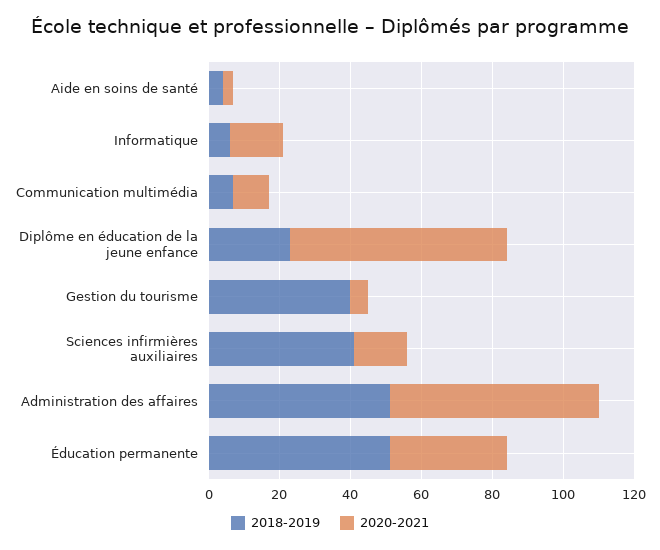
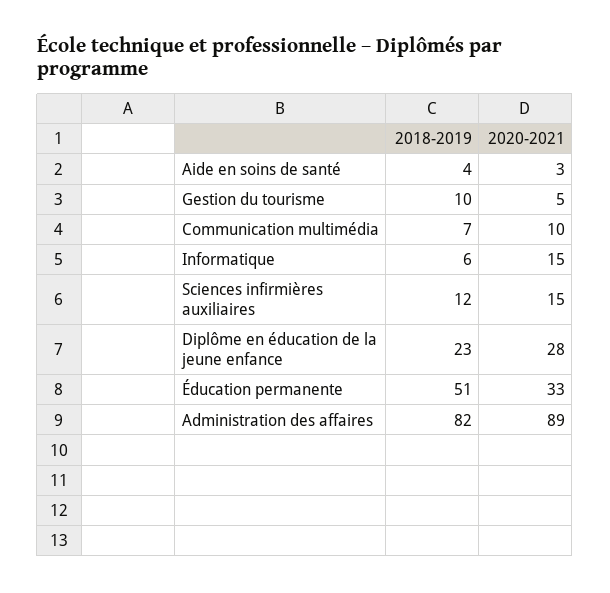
  {
    "2018-2019": {
      "Aide en soins de santé": 4,
      "Informatique": 6,
      "Communication multimédia": 7,
      "Diplôme en éducation de la jeune enfance": 23,
-     "Gestion du tourisme": 40,
+     "Gestion du tourisme": 10,
-     "Sciences infirmières auxiliaires": 40,
+     "Sciences infirmières auxiliaires": 12,
-     "Administration des affaires": 50,
+     "Administration des affaires": 82,
      "Éducation permanente": 51
    },
    "2020-2021": {
      "Aide en soins de santé": 3,
      "Informatique": 15,
      "Communication multimédia": 10,
-     "Diplôme en éducation de la jeune enfance": 60,
+     "Diplôme en éducation de la jeune enfance": 28,
      "Gestion du tourisme": 5,
      "Sciences infirmières auxiliaires": 15,
-     "Administration des affaires": 60,
+     "Administration des affaires": 89,
      "Éducation permanente": 33
    }
  }

